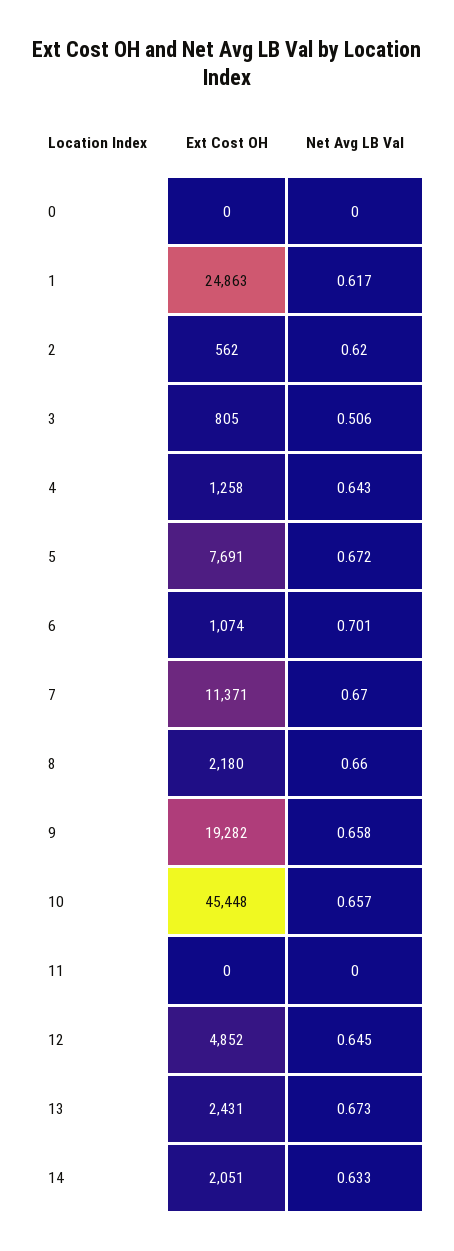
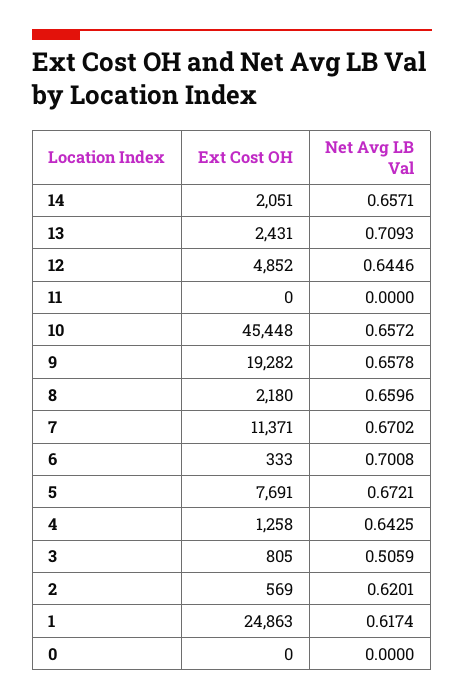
  {
    "Ext Cost OH": {
      "0": 0,
      "1": 24863,
-     "2": 562,
+     "2": 569,
      "3": 805,
      "4": 1258,
      "5": 7691,
-     "6": 1074,
+     "6": 333,
      "7": 11371,
      "8": 2180,
      "9": 19282,
      "10": 45448,
      "11": 0,
      "12": 4852,
      "13": 2431,
      "14": 2051
    },
    "Net Avg LB Val": {
      "0": 0,
      "1": 0.6174,
      "2": 0.6201,
      "3": 0.5059,
      "4": 0.6425,
      "5": 0.6721,
      "6": 0.7008,
      "7": 0.6702,
      "8": 0.6596,
      "9": 0.6578,
      "10": 0.6572,
      "11": 0,
      "12": 0.6446,
-     "13": 0.673,
+     "13": 0.7093,
-     "14": 0.633
+     "14": 0.6571
    }
  }

